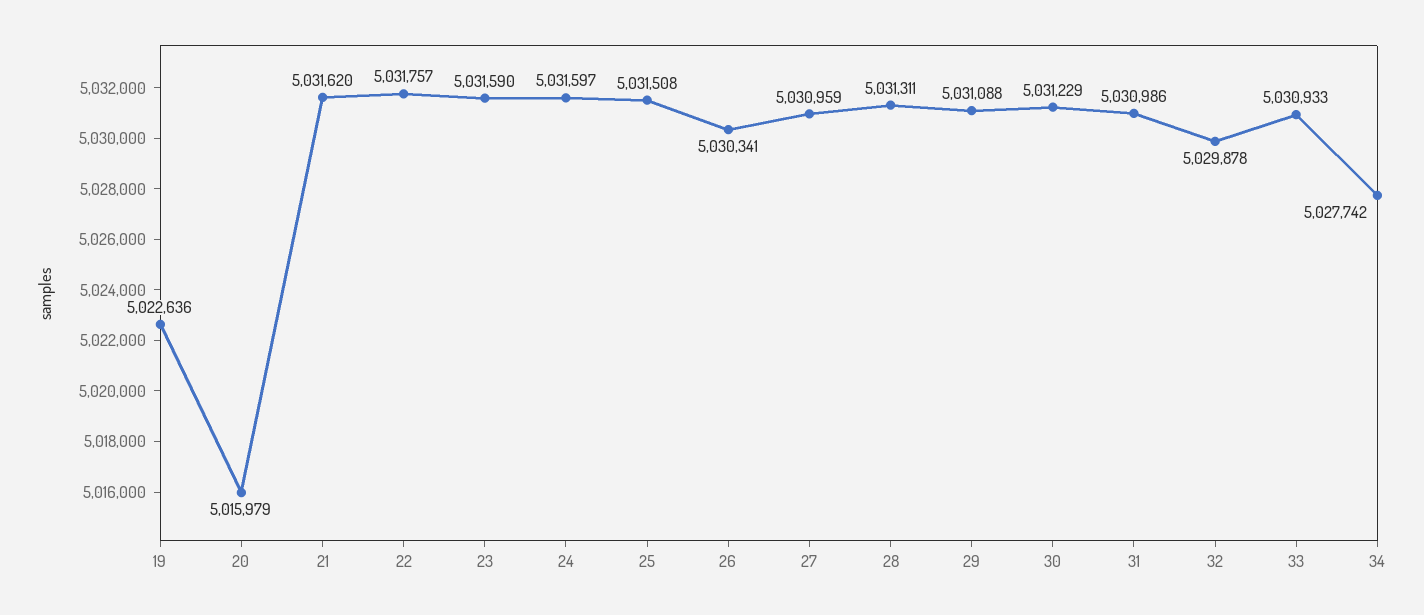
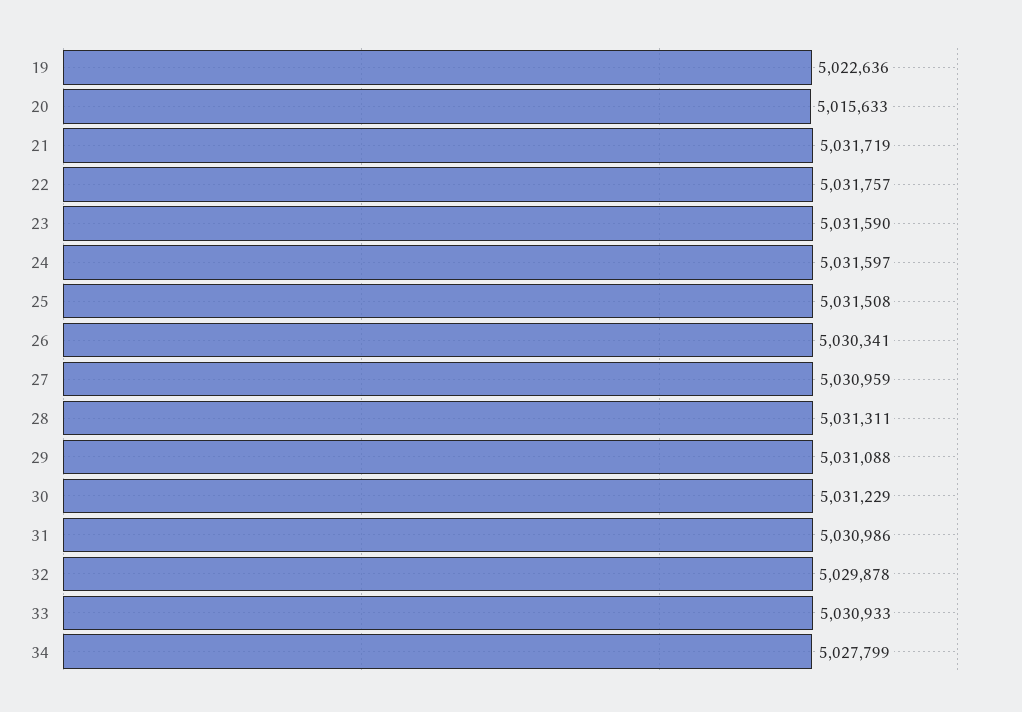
  {
    "19": 5022636,
-   "20": 5015979,
+   "20": 5015633,
-   "21": 5031620,
+   "21": 5031719,
    "22": 5031757,
    "23": 5031590,
    "24": 5031597,
    "25": 5031508,
    "26": 5030341,
    "27": 5030959,
    "28": 5031311,
    "29": 5031088,
    "30": 5031229,
    "31": 5030986,
    "32": 5029878,
    "33": 5030933,
-   "34": 5027742
+   "34": 5027799
  }

